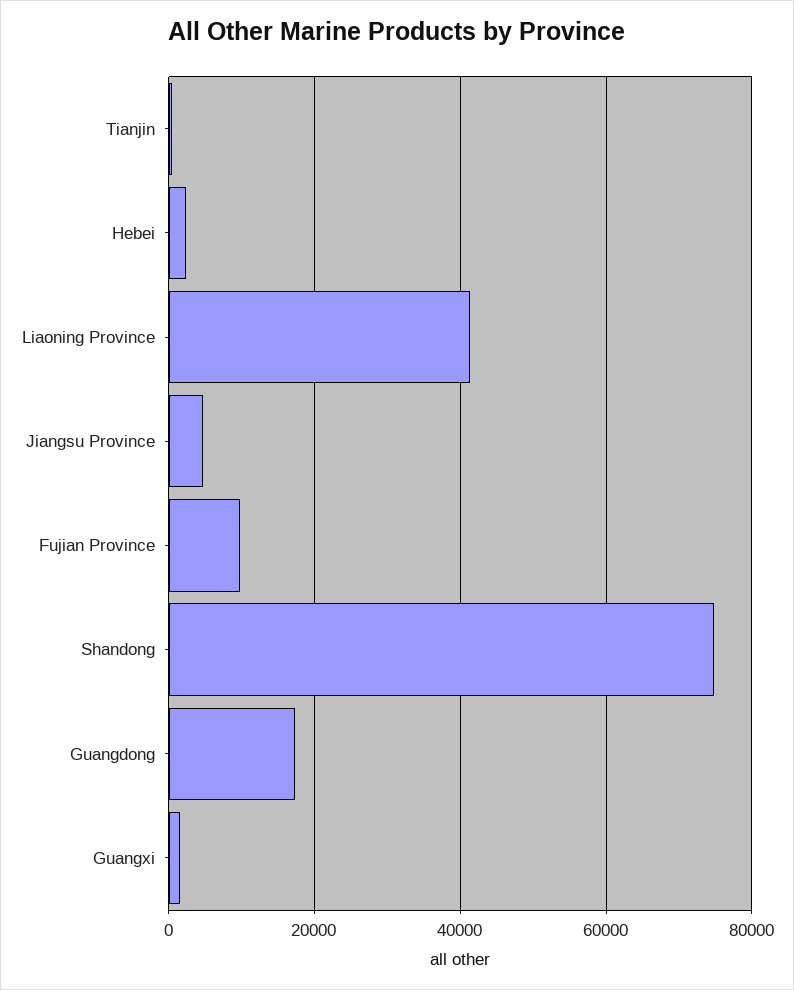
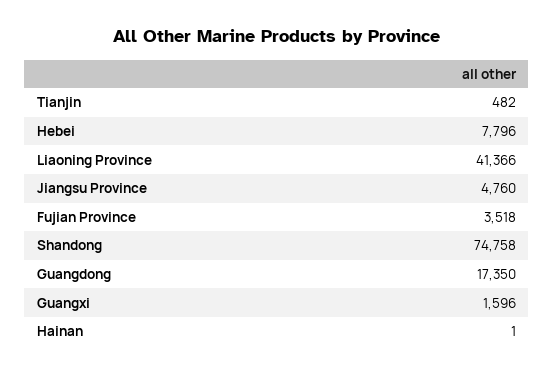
  {
    "Tianjin": 482,
-   "Hebei": 2000,
+   "Hebei": 7796,
    "Liaoning Province": 41366,
    "Jiangsu Province": 4760,
-   "Fujian Province": 10000,
+   "Fujian Province": 3518,
    "Shandong": 74758,
    "Guangdong": 17350,
-   "Guangxi": 1596
+   "Guangxi": 1596,
+   "Hainan": 1
  }

